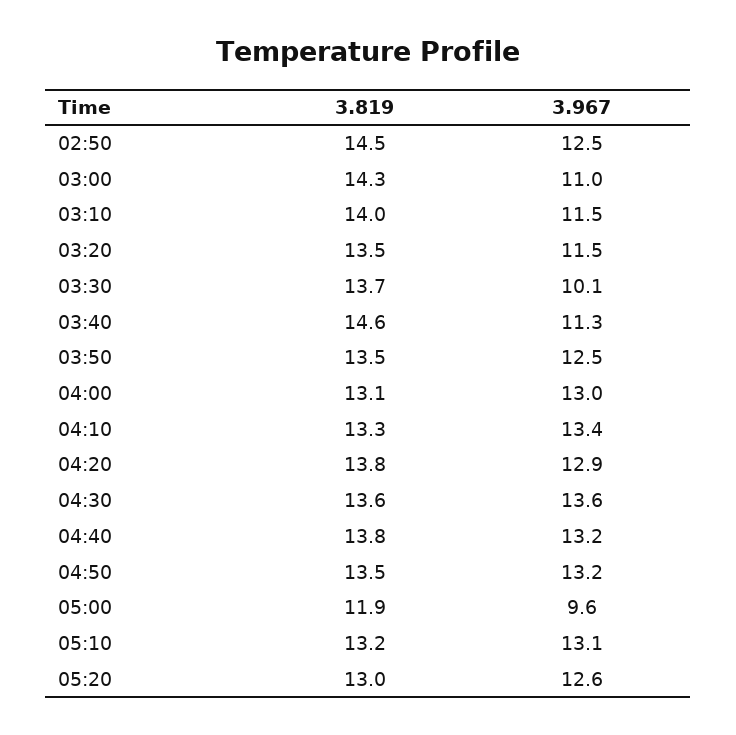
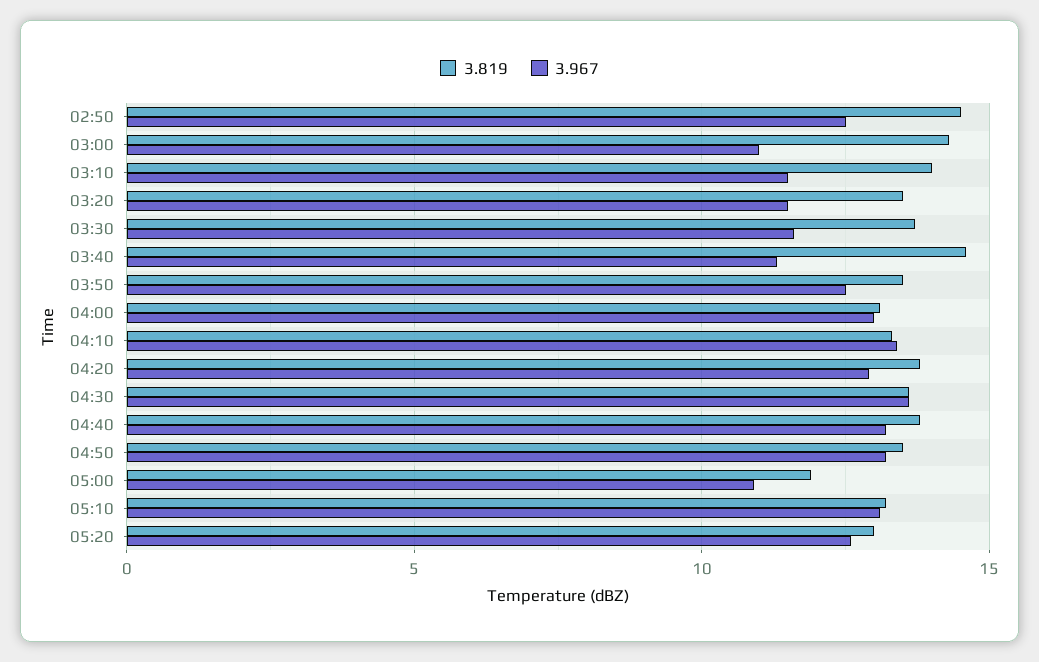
  {
    "3.819": {
      "02:50": 14.5,
      "03:00": 14.3,
      "03:10": 14,
      "03:20": 13.5,
      "03:30": 13.7,
      "03:40": 14.6,
      "03:50": 13.5,
      "04:00": 13.1,
      "04:10": 13.3,
      "04:20": 13.8,
      "04:30": 13.6,
      "04:40": 13.8,
      "04:50": 13.5,
      "05:00": 11.9,
      "05:10": 13.2,
      "05:20": 13
    },
    "3.967": {
      "02:50": 12.5,
      "03:00": 11,
      "03:10": 11.5,
      "03:20": 11.5,
-     "03:30": 10.1,
+     "03:30": 11.5,
      "03:40": 11.3,
      "03:50": 12.5,
      "04:00": 13,
      "04:10": 13.4,
      "04:20": 12.9,
      "04:30": 13.6,
      "04:40": 13.2,
      "04:50": 13.2,
-     "05:00": 9.6,
+     "05:00": 11,
      "05:10": 13.1,
      "05:20": 12.6
    }
  }

